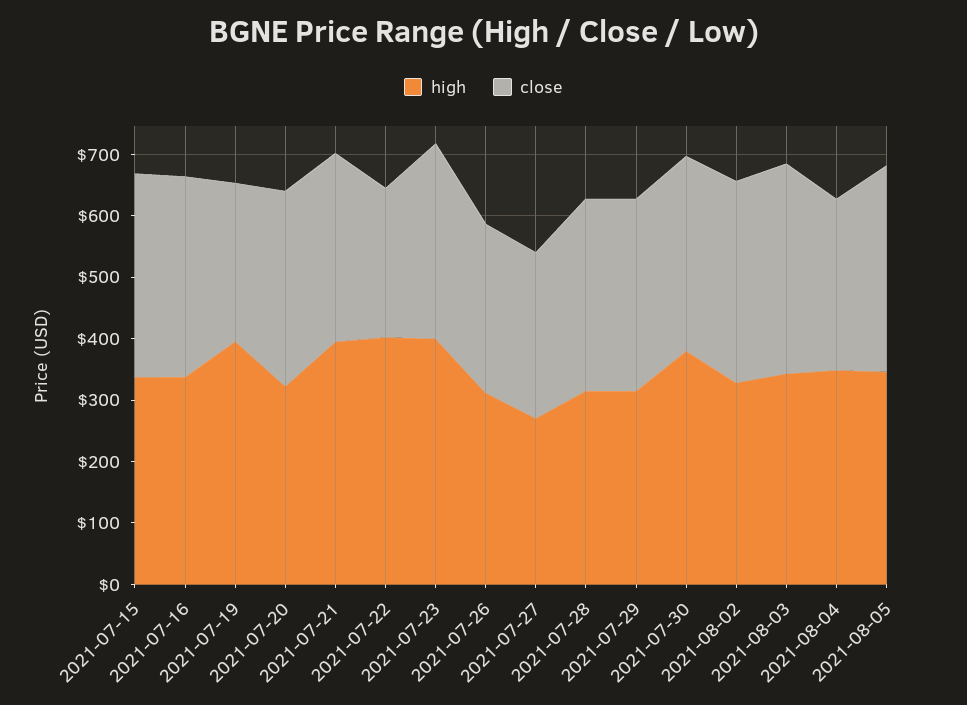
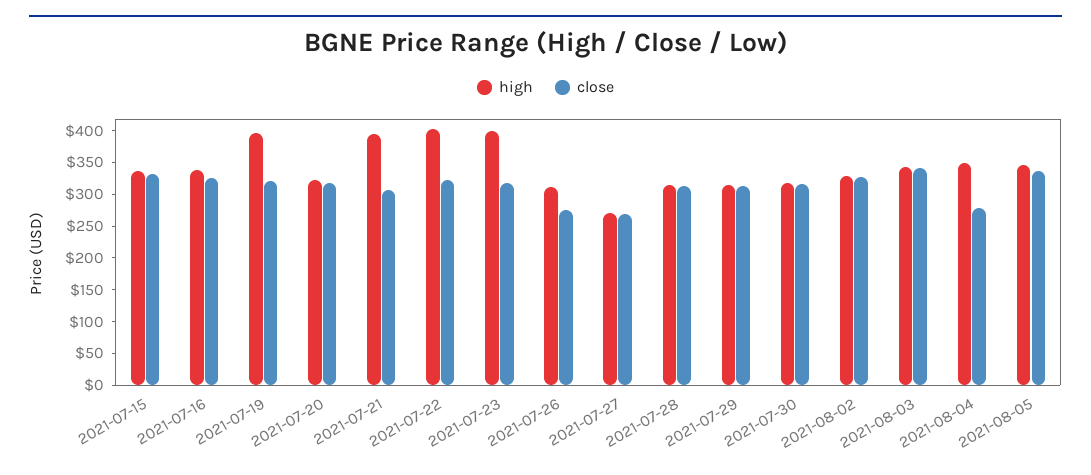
  {
    "high": {
      "2021-07-15": 340,
      "2021-07-16": 340,
      "2021-07-19": 400,
      "2021-07-20": 320,
      "2021-07-21": 400,
      "2021-07-22": 400,
      "2021-07-23": 400,
      "2021-07-26": 320,
      "2021-07-27": 280,
      "2021-07-28": 320,
      "2021-07-29": 320,
-     "2021-07-30": 380,
+     "2021-07-30": 325,
      "2021-08-02": 320,
      "2021-08-03": 340,
      "2021-08-04": 340,
      "2021-08-05": 340
    },
    "close": {
      "2021-07-15": 340,
      "2021-07-16": 320,
-     "2021-07-19": 260,
+     "2021-07-19": 325,
      "2021-07-20": 320,
      "2021-07-21": 300,
-     "2021-07-22": 240,
+     "2021-07-22": 325,
      "2021-07-23": 320,
      "2021-07-26": 280,
      "2021-07-27": 260,
      "2021-07-28": 320,
      "2021-07-29": 320,
      "2021-07-30": 320,
      "2021-08-02": 320,
      "2021-08-03": 340,
      "2021-08-04": 280,
      "2021-08-05": 340
    }
  }

